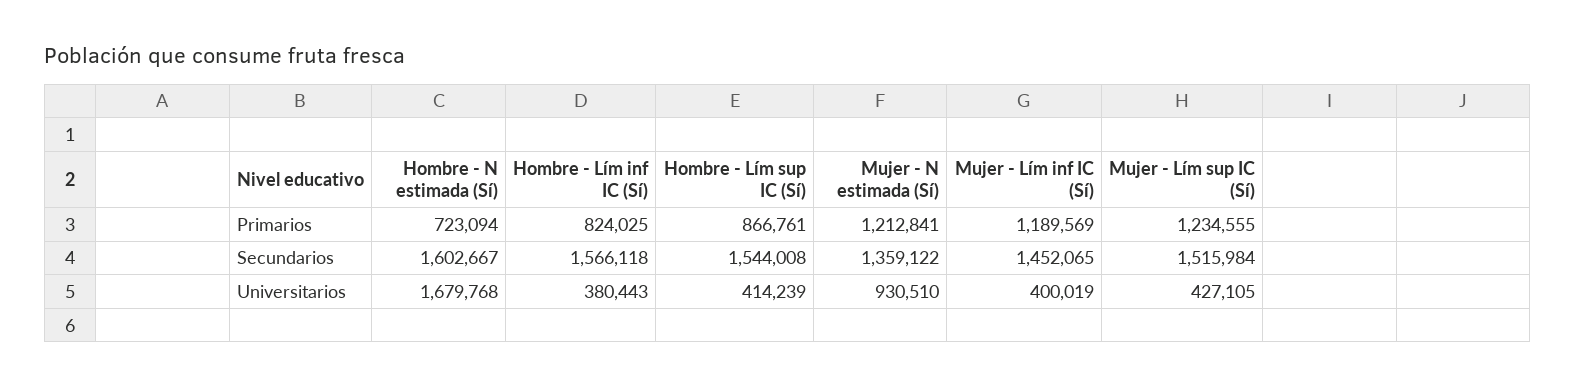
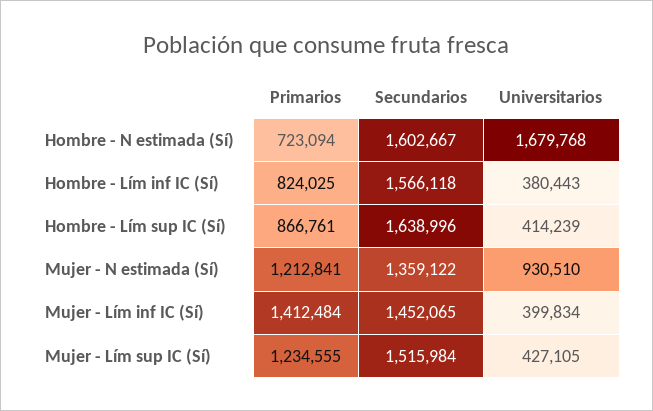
  {
    "Hombre - N estimada (Sí)": {
      "Primarios": 723094,
      "Secundarios": 1602667,
      "Universitarios": 1679768
    },
    "Hombre - Lím inf IC (Sí)": {
      "Primarios": 824025,
      "Secundarios": 1566118,
      "Universitarios": 380443
    },
    "Hombre - Lím sup IC (Sí)": {
      "Primarios": 866761,
-     "Secundarios": 1544008,
+     "Secundarios": 1638996,
      "Universitarios": 414239
    },
    "Mujer - N estimada (Sí)": {
      "Primarios": 1212841,
      "Secundarios": 1359122,
      "Universitarios": 930510
    },
    "Mujer - Lím inf IC (Sí)": {
-     "Primarios": 1189569,
+     "Primarios": 1412484,
      "Secundarios": 1452065,
-     "Universitarios": 400019
+     "Universitarios": 399834
    },
    "Mujer - Lím sup IC (Sí)": {
      "Primarios": 1234555,
      "Secundarios": 1515984,
      "Universitarios": 427105
    }
  }

